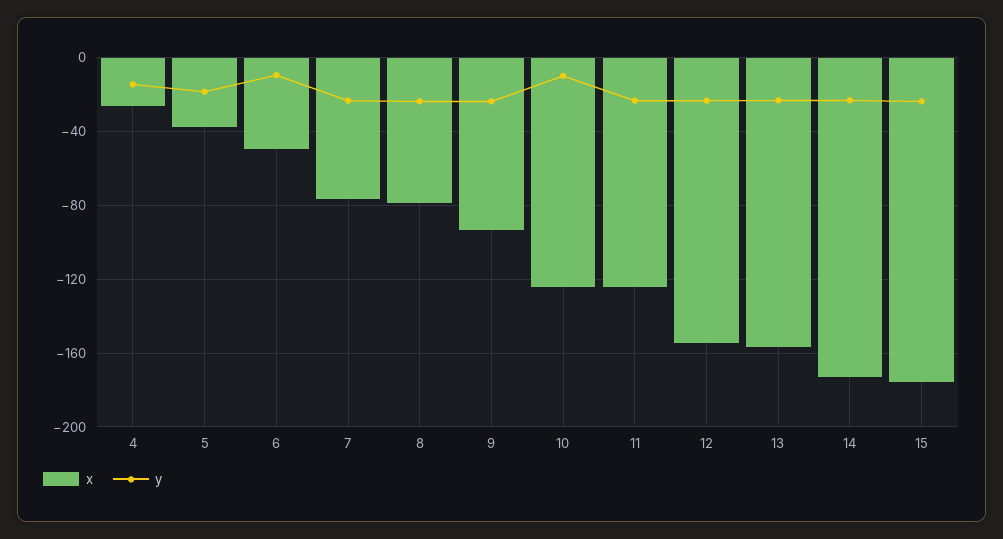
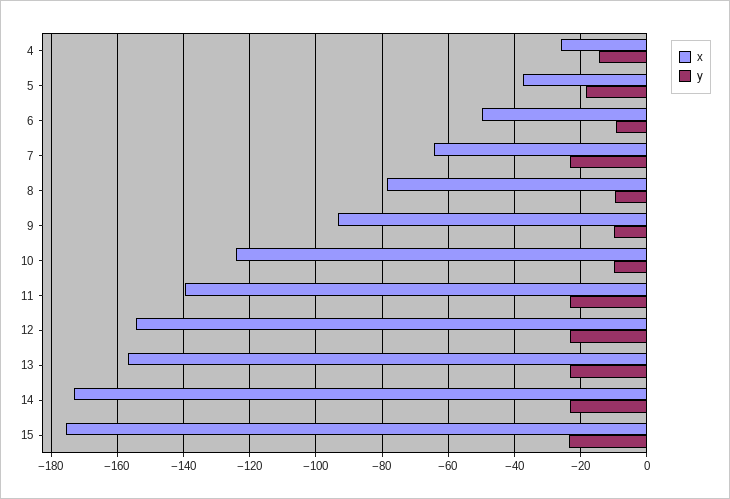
  {
    "x": {
      "4": -26,
      "5": -38,
      "6": -50,
-     "7": -75,
+     "7": -64,
      "8": -78,
      "9": -94,
      "10": -124,
-     "11": -125,
+     "11": -140,
      "12": -154,
      "13": -156,
      "14": -174,
      "15": -176
    },
    "y": {
      "4": -14,
      "5": -18,
      "6": -10,
      "7": -24,
-     "8": -25,
+     "8": -10,
-     "9": -25,
+     "9": -10,
      "10": -10,
      "11": -24,
      "12": -24,
      "13": -24,
      "14": -24,
      "15": -24
    }
  }

